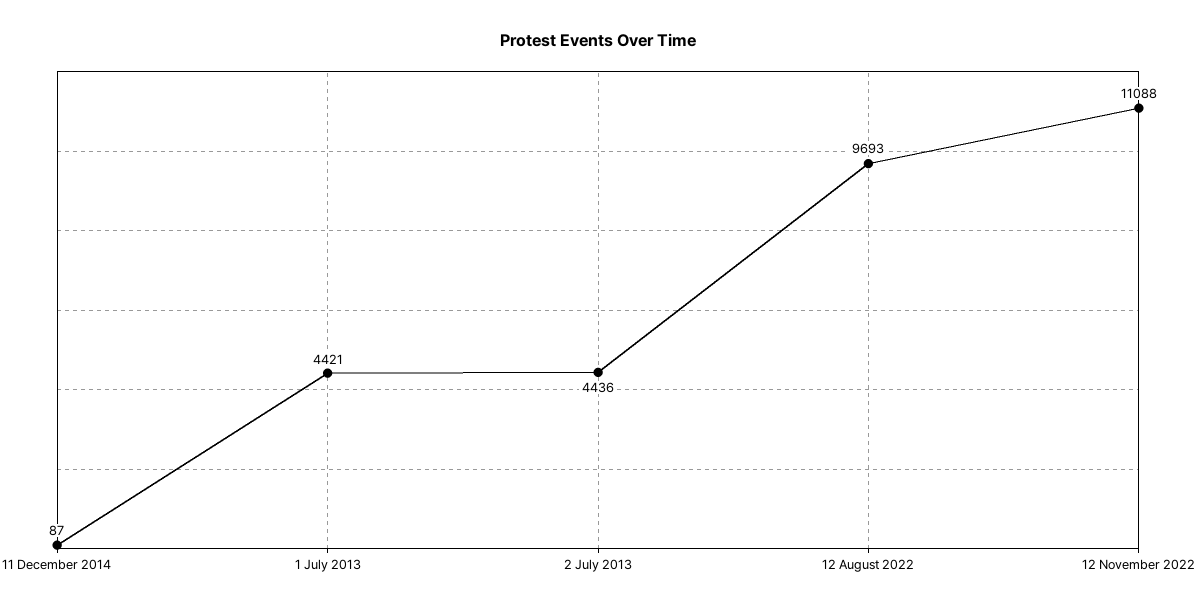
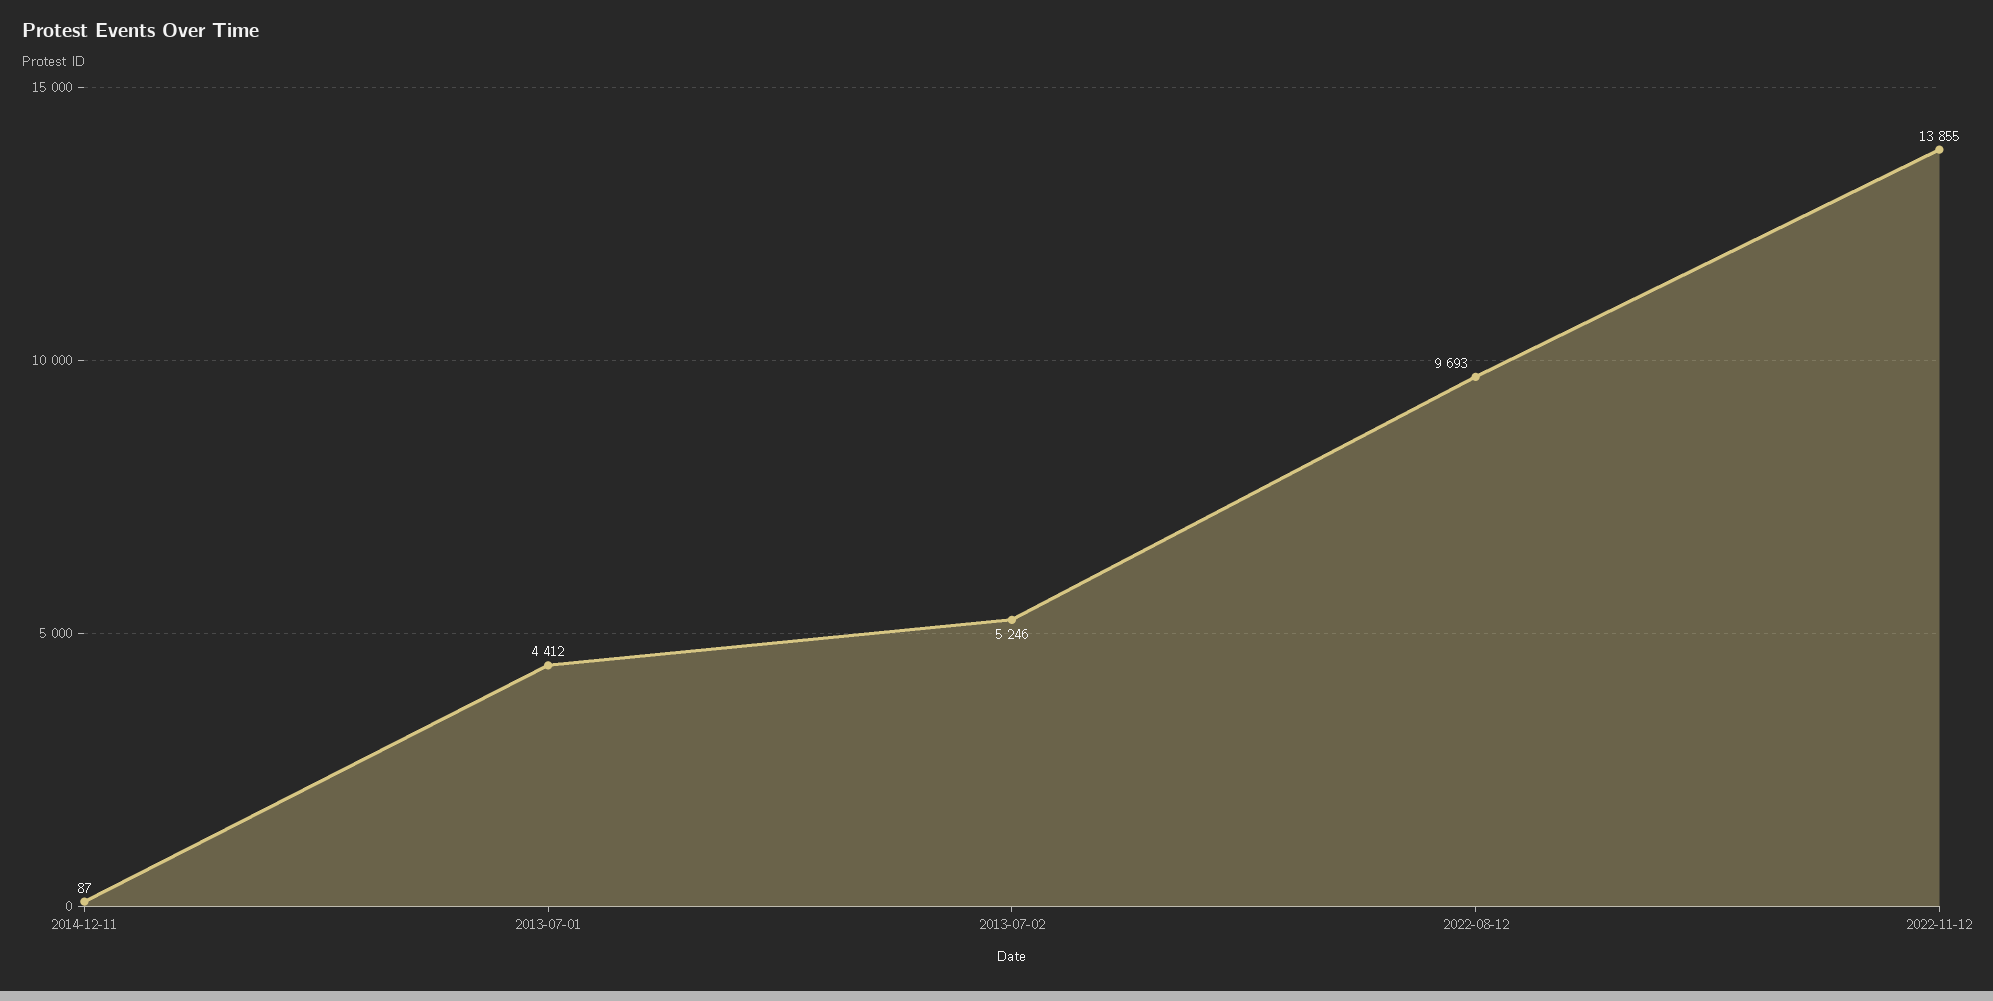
  {
    "11 December 2014": 87,
-   "1 July 2013": 4421,
+   "1 July 2013": 4412,
-   "2 July 2013": 4436,
+   "2 July 2013": 5246,
    "12 August 2022": 9693,
-   "12 November 2022": 11088
+   "12 November 2022": 13855
  }

